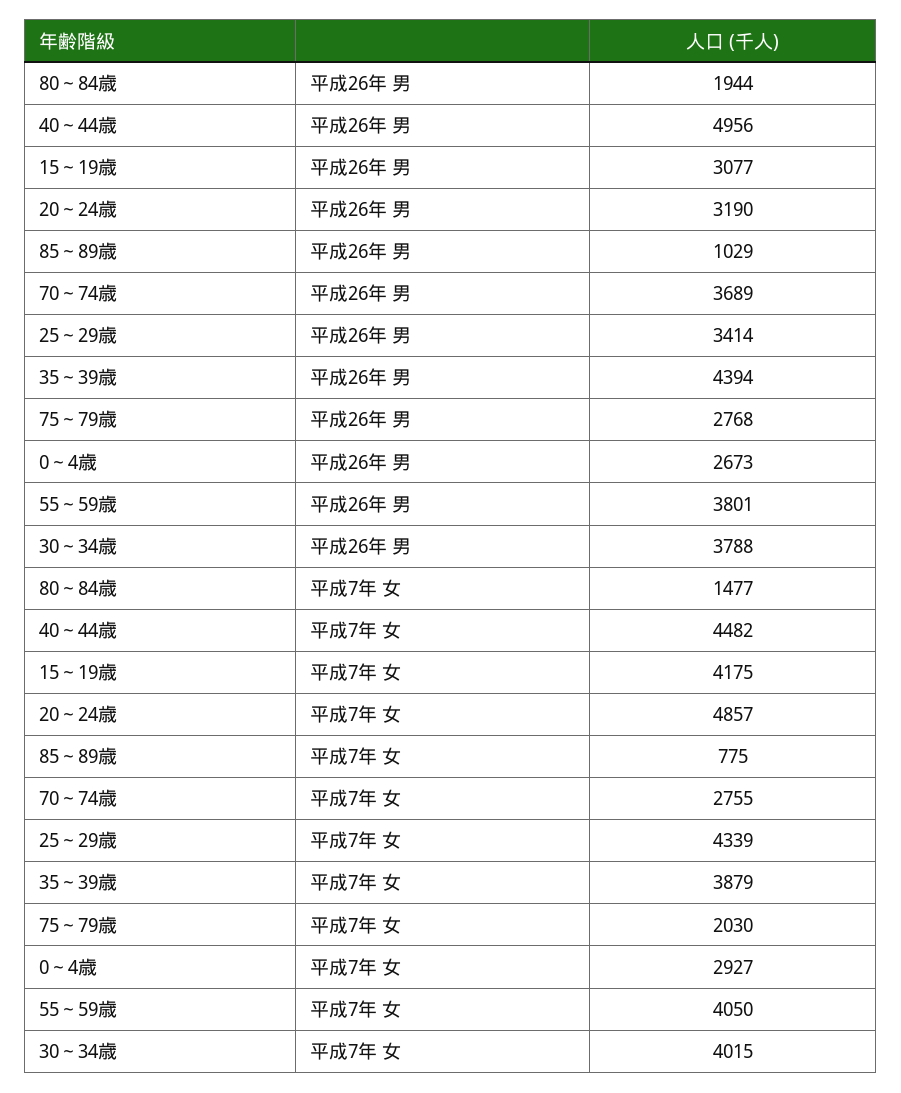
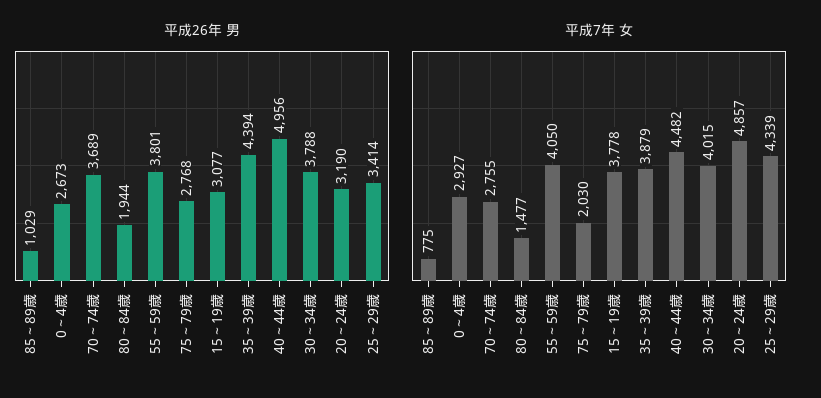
  {
    "平成26年 男": {
      "80～84歳": 1944,
      "40～44歳": 4956,
      "15～19歳": 3077,
      "20～24歳": 3190,
      "85～89歳": 1029,
      "70～74歳": 3689,
      "25～29歳": 3414,
      "35～39歳": 4394,
      "75～79歳": 2768,
      "0～4歳": 2673,
      "55～59歳": 3801,
      "30～34歳": 3788
    },
    "平成7年 女": {
      "80～84歳": 1477,
      "40～44歳": 4482,
-     "15～19歳": 4175,
+     "15～19歳": 3778,
      "20～24歳": 4857,
      "85～89歳": 775,
      "70～74歳": 2755,
      "25～29歳": 4339,
      "35～39歳": 3879,
      "75～79歳": 2030,
      "0～4歳": 2927,
      "55～59歳": 4050,
      "30～34歳": 4015
    }
  }

